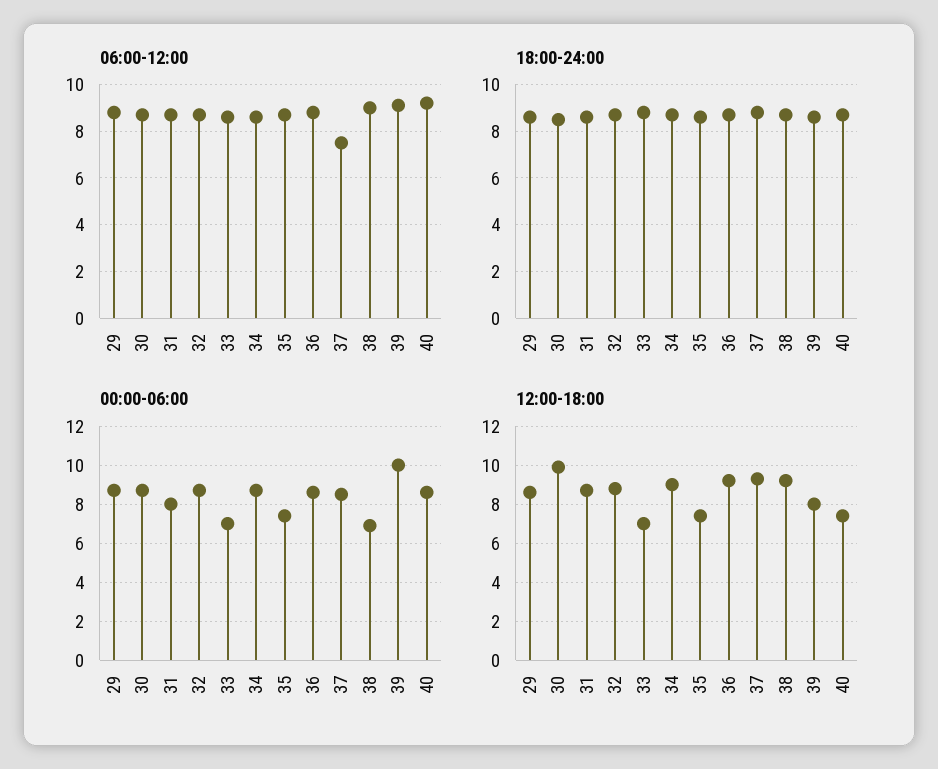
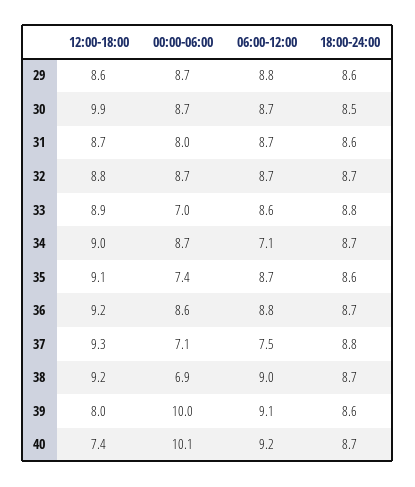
  {
    "06:00-12:00": {
      "29": 8.8,
      "30": 8.7,
      "31": 8.7,
      "32": 8.7,
      "33": 8.6,
-     "34": 8.5,
+     "34": 7.1,
      "35": 8.7,
      "36": 8.8,
      "37": 7.5,
      "38": 9,
      "39": 9.1,
      "40": 9.2
    },
    "18:00-24:00": {
      "29": 8.6,
      "30": 8.5,
      "31": 8.6,
      "32": 8.7,
      "33": 8.8,
      "34": 8.7,
      "35": 8.6,
      "36": 8.7,
      "37": 8.8,
      "38": 8.7,
      "39": 8.6,
      "40": 8.7
    },
    "00:00-06:00": {
      "29": 8.7,
      "30": 8.7,
      "31": 8,
      "32": 8.7,
      "33": 7,
      "34": 8.7,
      "35": 7.4,
      "36": 8.6,
-     "37": 8.5,
+     "37": 7.1,
      "38": 6.9,
      "39": 10,
-     "40": 8.5
+     "40": 10.1
    },
    "12:00-18:00": {
      "29": 8.6,
      "30": 9.9,
      "31": 8.7,
      "32": 8.8,
-     "33": 7,
+     "33": 8.9,
      "34": 9,
-     "35": 7.5,
+     "35": 9.1,
      "36": 9.2,
      "37": 9.3,
      "38": 9.2,
      "39": 8,
      "40": 7.4
    }
  }

